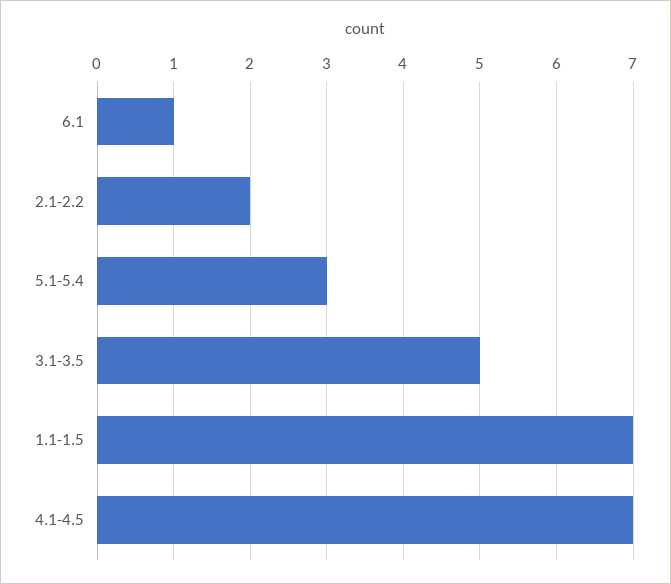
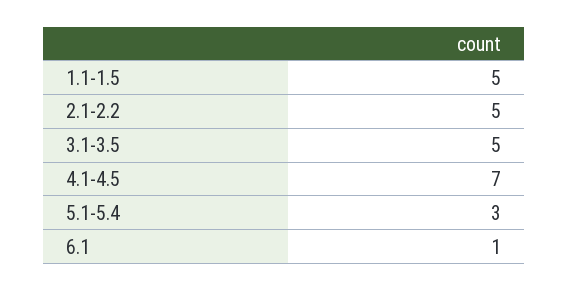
  {
    "6.1": 1,
-   "2.1-2.2": 2,
+   "2.1-2.2": 5,
    "5.1-5.4": 3,
    "3.1-3.5": 5,
-   "1.1-1.5": 7,
+   "1.1-1.5": 5,
    "4.1-4.5": 7
  }

